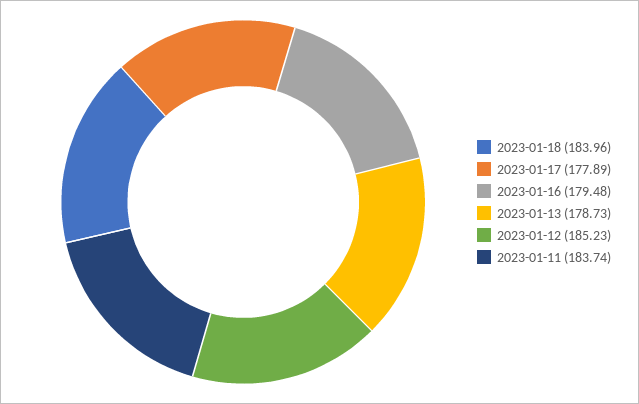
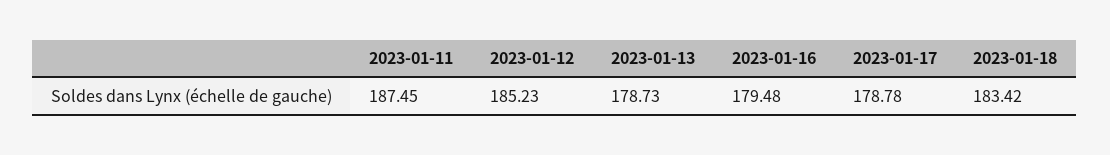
  {
-   "2023-01-18": 183.96,
+   "2023-01-18": 183.42,
-   "2023-01-17": 177.89,
+   "2023-01-17": 178.78,
    "2023-01-16": 179.48,
    "2023-01-13": 178.73,
    "2023-01-12": 185.23,
-   "2023-01-11": 183.74
+   "2023-01-11": 187.45
  }

